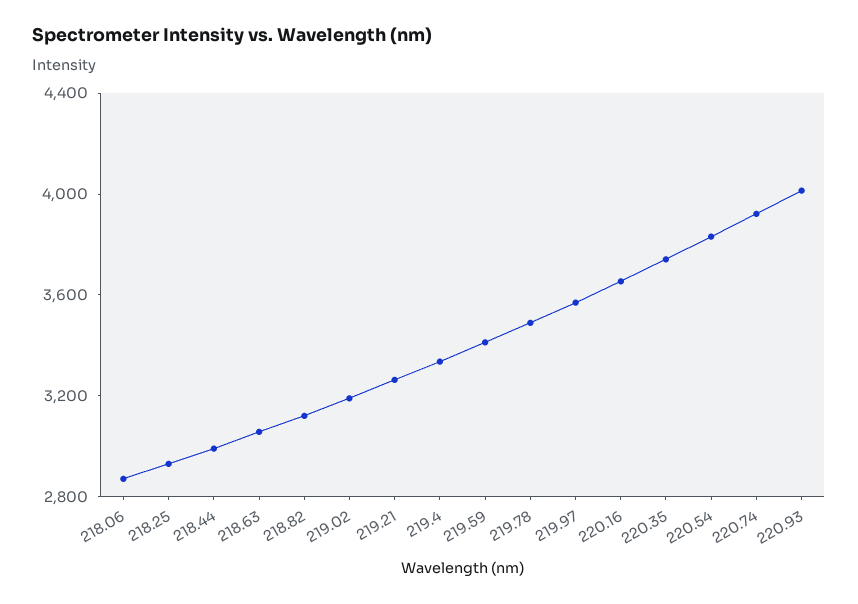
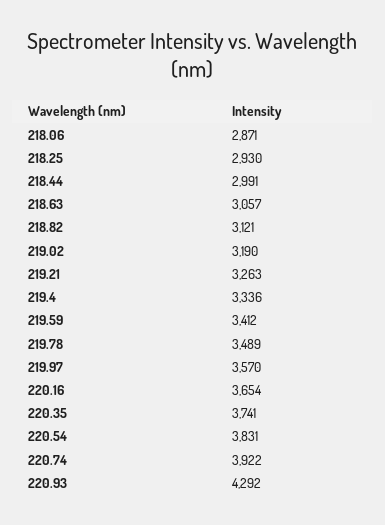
  {
    "218.06": 2871,
    "218.25": 2930,
    "218.44": 2991,
    "218.63": 3057,
    "218.82": 3121,
    "219.02": 3190,
    "219.21": 3263,
    "219.4": 3336,
    "219.59": 3412,
    "219.78": 3489,
    "219.97": 3570,
    "220.16": 3654,
    "220.35": 3741,
    "220.54": 3831,
    "220.74": 3922,
-   "220.93": 4000
+   "220.93": 4292
  }

